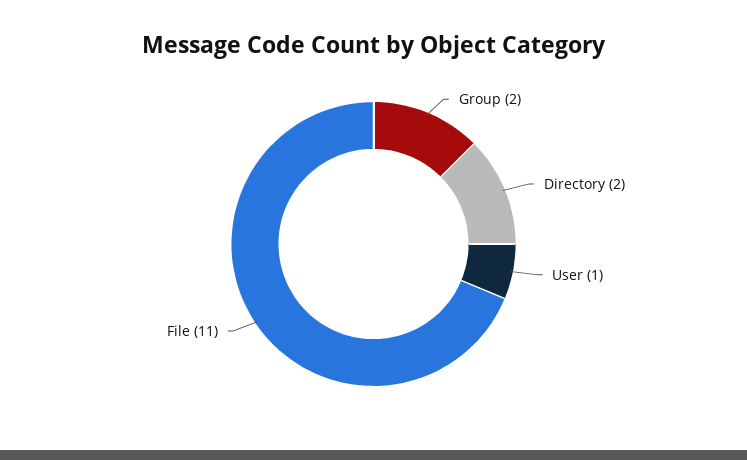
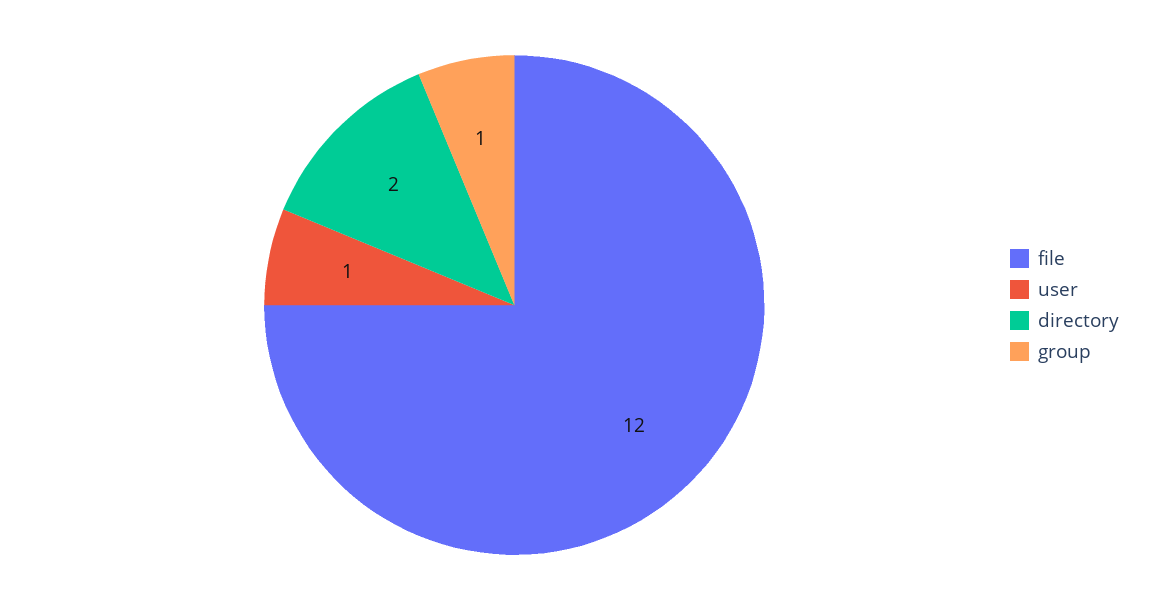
  {
-   "Group": 2,
+   "Group": 1,
    "Directory": 2,
    "User": 1,
-   "File": 11
+   "File": 12
  }

